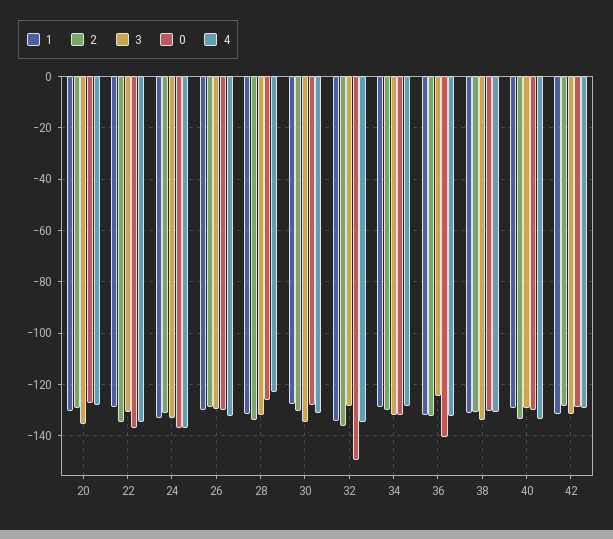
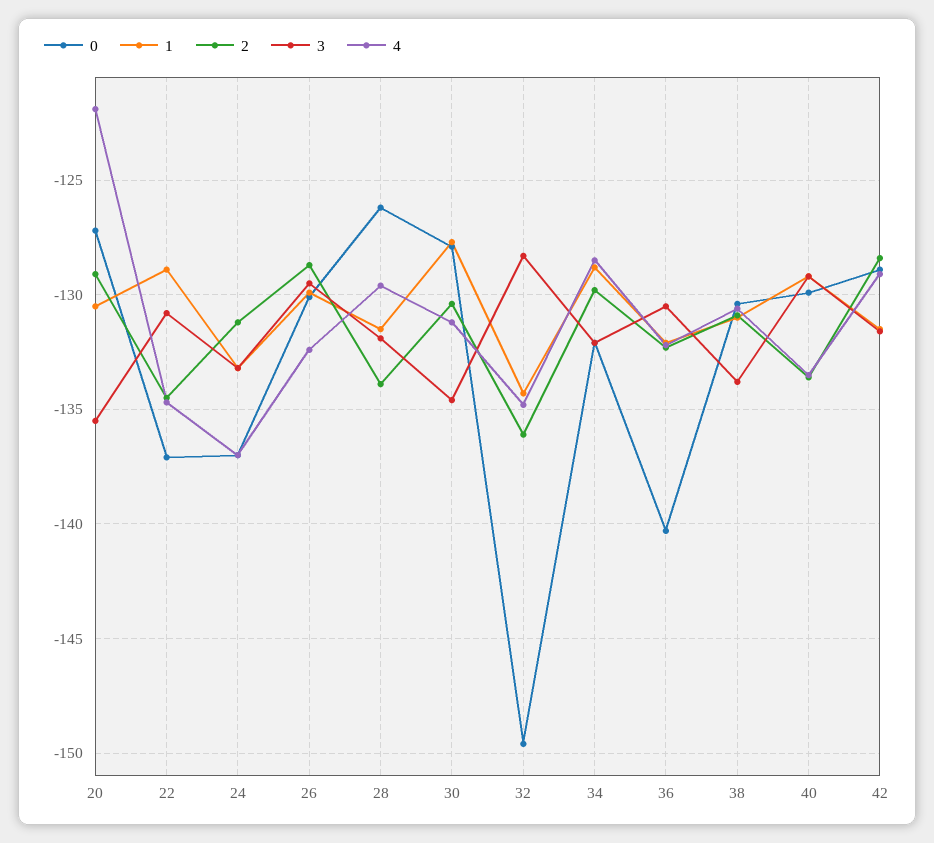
  {
    "1": {
      "20": -130.5,
      "22": -129,
      "24": -133,
      "26": -130,
      "28": -131.5,
      "30": -127.5,
      "32": -134.5,
      "34": -129,
      "36": -132,
      "38": -131,
      "40": -129,
      "42": -131.5
    },
    "2": {
      "20": -129,
      "22": -134.5,
      "24": -131,
      "26": -128.5,
      "28": -134,
      "30": -130.5,
      "32": -136,
      "34": -130,
      "36": -132.5,
      "38": -131,
      "40": -133.5,
      "42": -128.5
    },
    "3": {
      "20": -135.5,
      "22": -131,
      "24": -133,
      "26": -129.5,
      "28": -132,
      "30": -134.5,
      "32": -128.5,
      "34": -132,
-     "36": -125,
+     "36": -130.5,
      "38": -134,
      "40": -129,
      "42": -131.5
    },
    "0": {
      "20": -127,
      "22": -137,
      "24": -137,
      "26": -130,
      "28": -126,
      "30": -128,
      "32": -149.5,
      "34": -132,
      "36": -140.5,
      "38": -130.5,
      "40": -130,
      "42": -129
    },
    "4": {
-     "20": -127.5,
+     "20": -122,
      "22": -134.5,
      "24": -137,
      "26": -132.5,
-     "28": -122.5,
+     "28": -129.5,
      "30": -131,
      "32": -135,
      "34": -128.5,
      "36": -132,
      "38": -130.5,
      "40": -133.5,
      "42": -129
    }
  }

